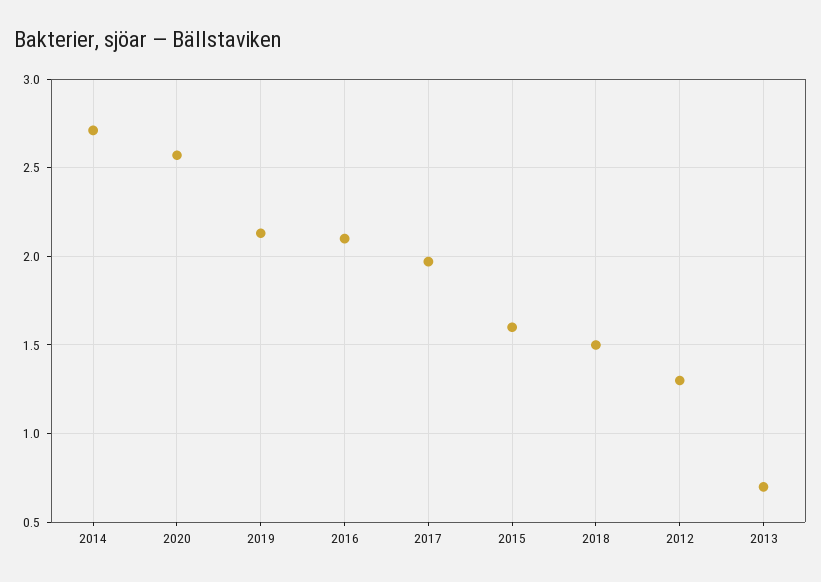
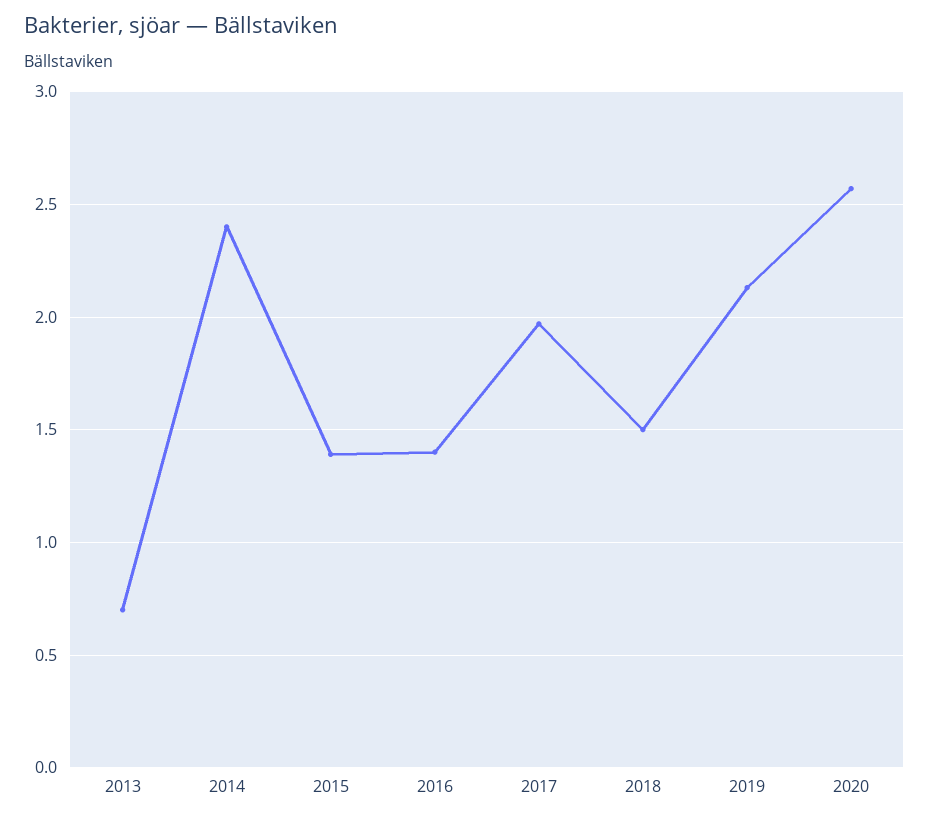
  {
-   "2014": 2.7,
+   "2014": 2.4,
    "2020": 2.55,
    "2019": 2.15,
-   "2016": 2.1,
+   "2016": 1.4,
    "2017": 1.95,
-   "2015": 1.6,
+   "2015": 1.4,
    "2018": 1.5,
-   "2012": 1.3,
    "2013": 0.7
  }

